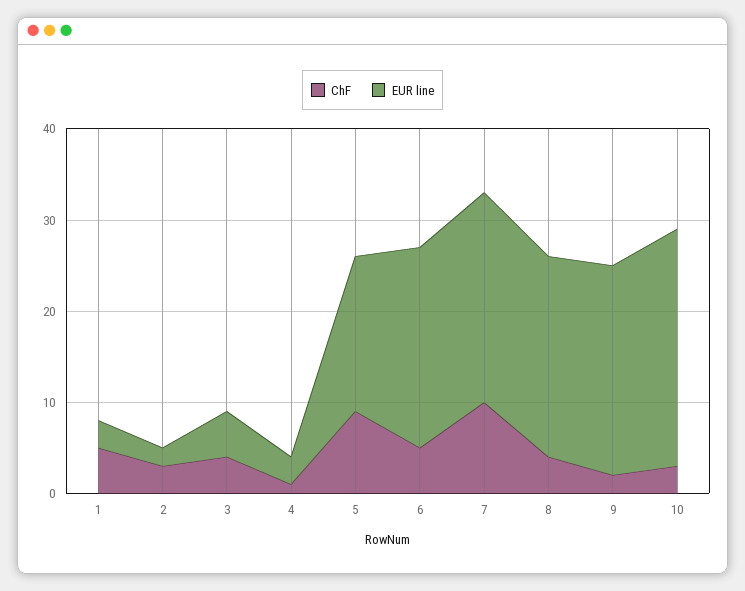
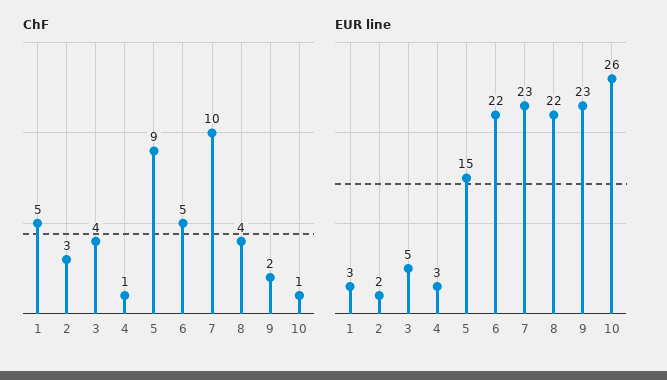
  {
    "ChF": {
      "1": 5,
      "2": 3,
      "3": 4,
      "4": 1,
      "5": 9,
      "6": 5,
      "7": 10,
      "8": 4,
      "9": 2,
-     "10": 3
+     "10": 1
    },
    "EUR line": {
      "1": 3,
      "2": 2,
      "3": 5,
      "4": 3,
-     "5": 17,
+     "5": 15,
      "6": 22,
      "7": 23,
      "8": 22,
      "9": 23,
      "10": 26
    }
  }

